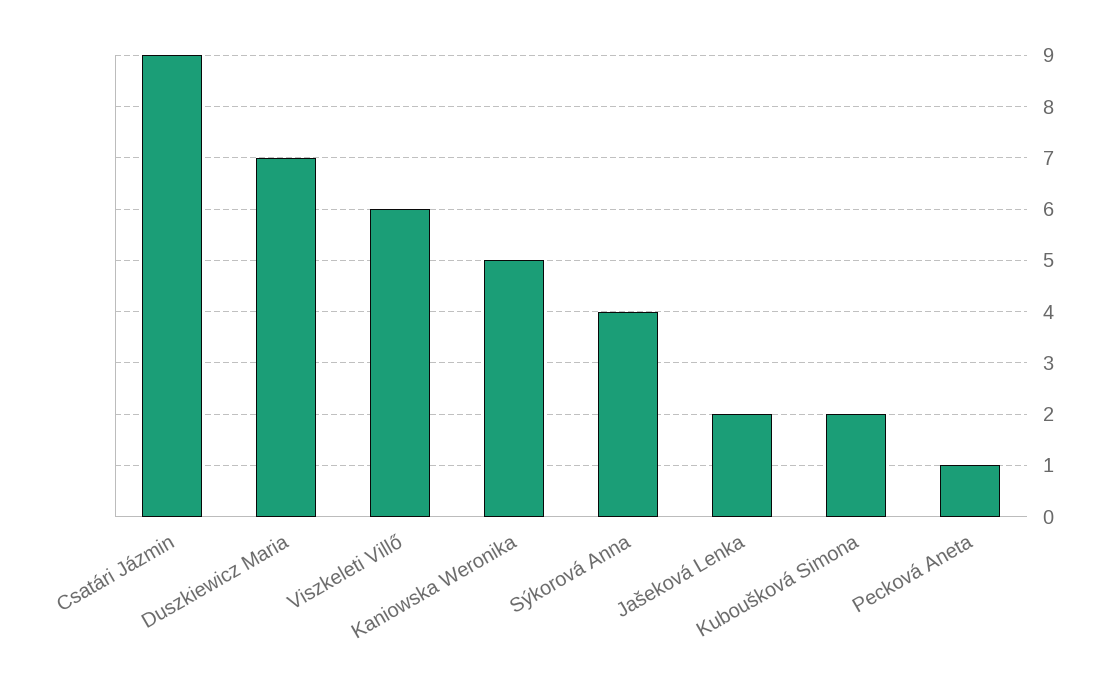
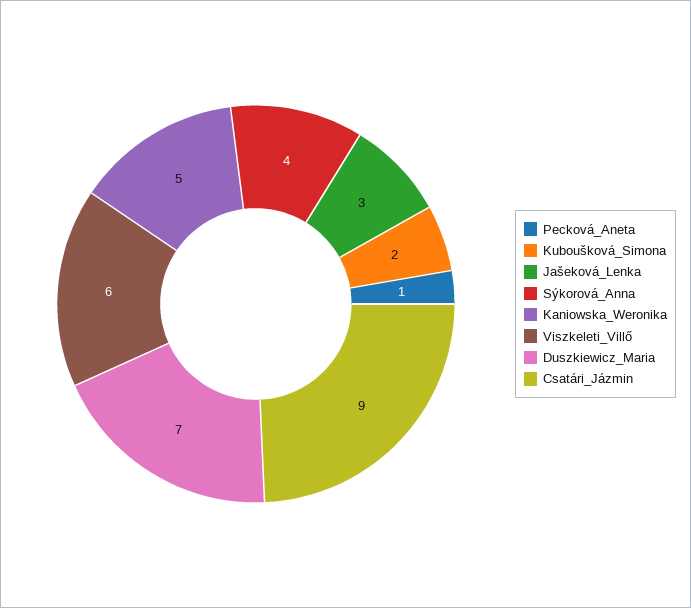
  {
    "Csatári Jázmin": 9,
    "Duszkiewicz Maria": 7,
    "Viszkeleti Villő": 6,
    "Kaniowska Weronika": 5,
    "Sýkorová Anna": 4,
-   "Jašeková Lenka": 2,
+   "Jašeková Lenka": 3,
    "Kuboušková Simona": 2,
    "Pecková Aneta": 1
  }

